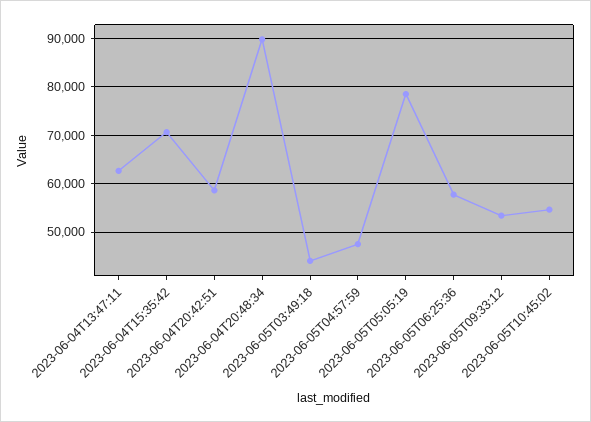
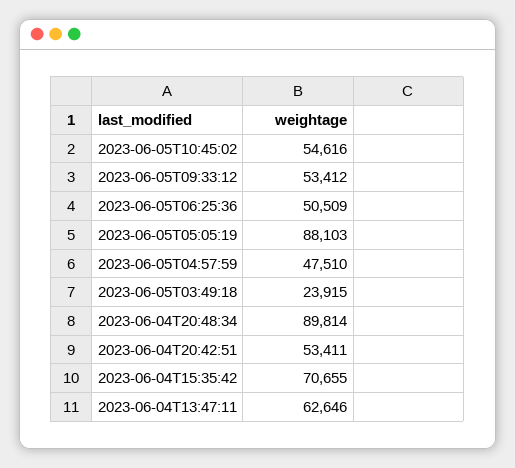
  {
    "2023-06-04T13:47:11": 62646,
    "2023-06-04T15:35:42": 70655,
-   "2023-06-04T20:42:51": 58000,
+   "2023-06-04T20:42:51": 53411,
    "2023-06-04T20:48:34": 89814,
-   "2023-06-05T03:49:18": 44000,
+   "2023-06-05T03:49:18": 23915,
    "2023-06-05T04:57:59": 47510,
-   "2023-06-05T05:05:19": 78000,
+   "2023-06-05T05:05:19": 88103,
-   "2023-06-05T06:25:36": 58000,
+   "2023-06-05T06:25:36": 50509,
    "2023-06-05T09:33:12": 53412,
    "2023-06-05T10:45:02": 54616
  }

